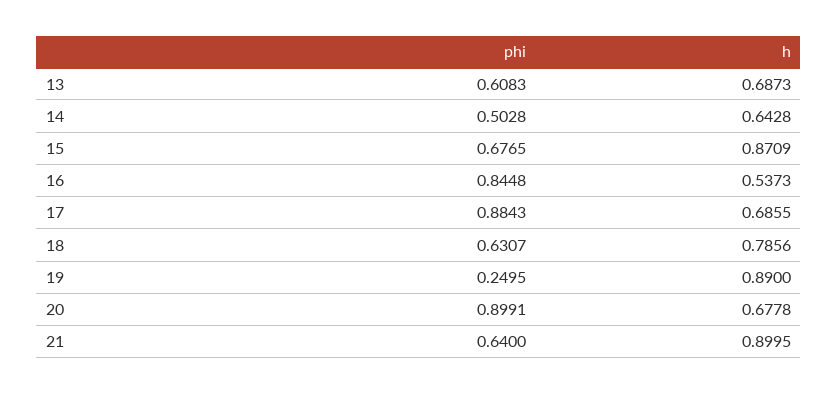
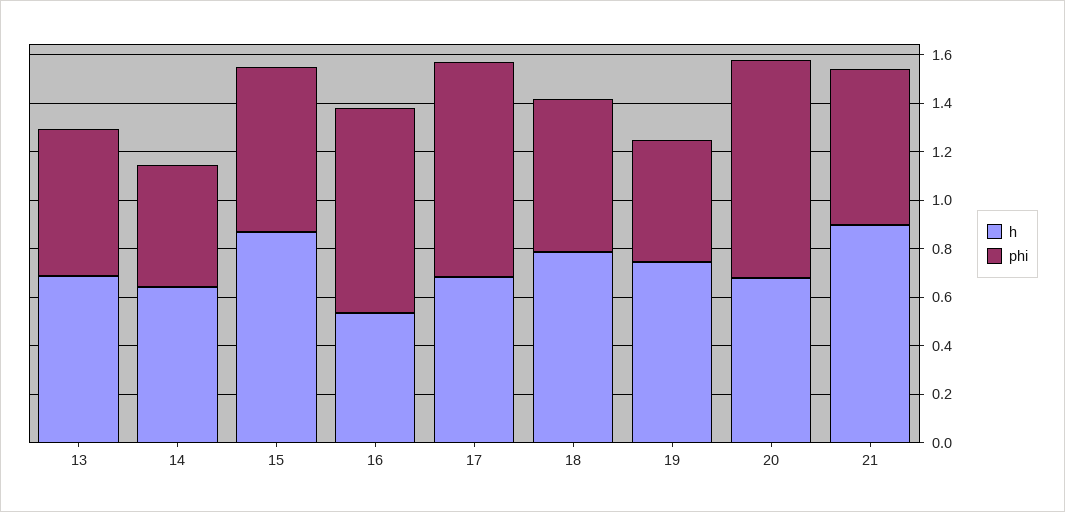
  {
    "phi": {
      "13": 0.6083,
      "14": 0.5028,
      "15": 0.6765,
      "16": 0.8448,
      "17": 0.8843,
      "18": 0.6307,
-     "19": 0.2495,
+     "19": 0.5,
      "20": 0.8991,
      "21": 0.64
    },
    "h": {
      "13": 0.6873,
      "14": 0.6428,
      "15": 0.8709,
      "16": 0.5373,
      "17": 0.6855,
      "18": 0.7856,
-     "19": 0.89,
+     "19": 0.75,
      "20": 0.6778,
      "21": 0.8995
    }
  }

